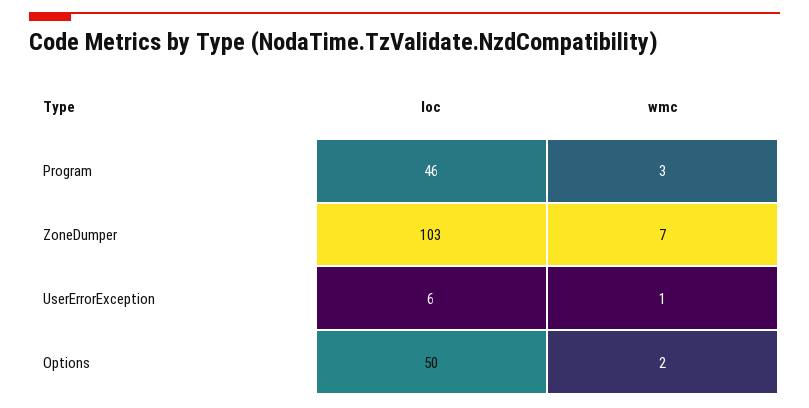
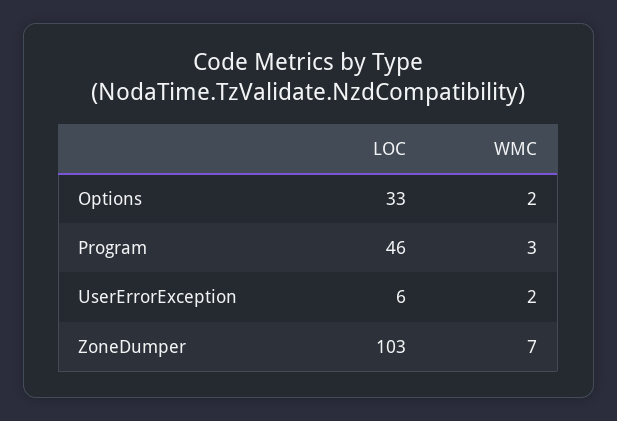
  {
    "loc": {
      "Program": 46,
      "ZoneDumper": 103,
      "UserErrorException": 6,
-     "Options": 50
+     "Options": 33
    },
    "wmc": {
      "Program": 3,
      "ZoneDumper": 7,
-     "UserErrorException": 1,
+     "UserErrorException": 2,
      "Options": 2
    }
  }

